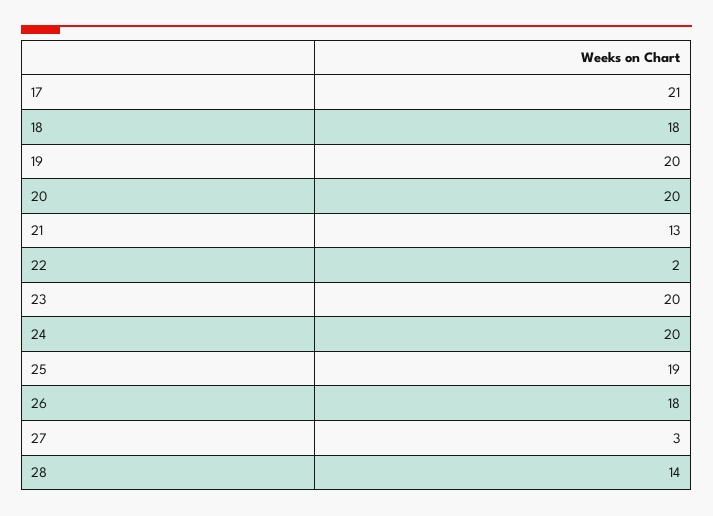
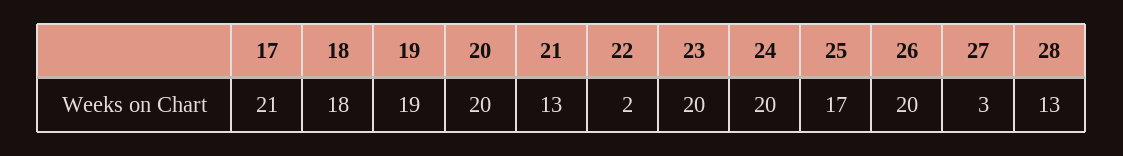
  {
    "17": 21,
    "18": 18,
-   "19": 20,
+   "19": 19,
    "20": 20,
    "21": 13,
    "22": 2,
    "23": 20,
    "24": 20,
-   "25": 19,
+   "25": 17,
-   "26": 18,
+   "26": 20,
    "27": 3,
-   "28": 14
+   "28": 13
  }

